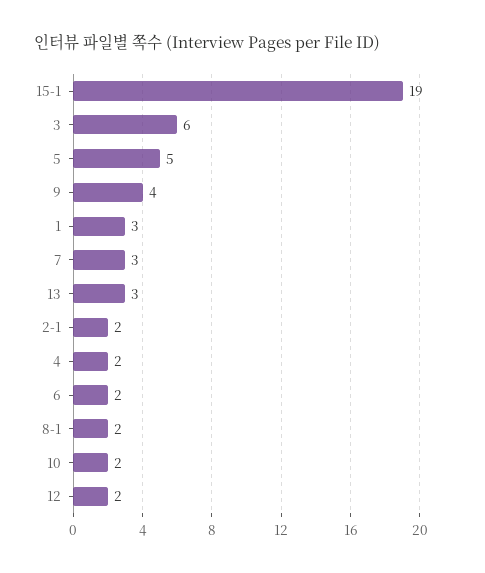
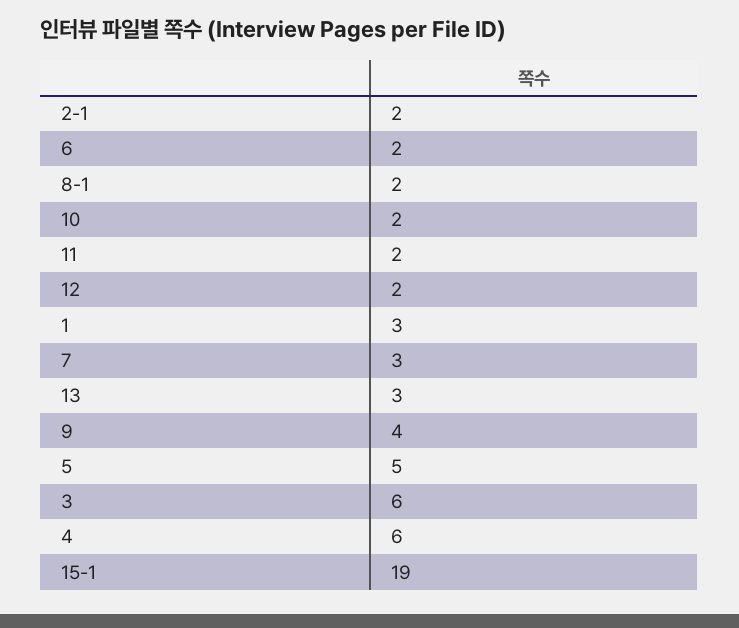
  {
    "15-1": 19,
    "3": 6,
    "5": 5,
    "9": 4,
    "1": 3,
    "7": 3,
    "13": 3,
    "2-1": 2,
-   "4": 2,
+   "4": 6,
    "6": 2,
    "8-1": 2,
    "10": 2,
-   "12": 2
+   "12": 2,
+   "11": 2
  }

